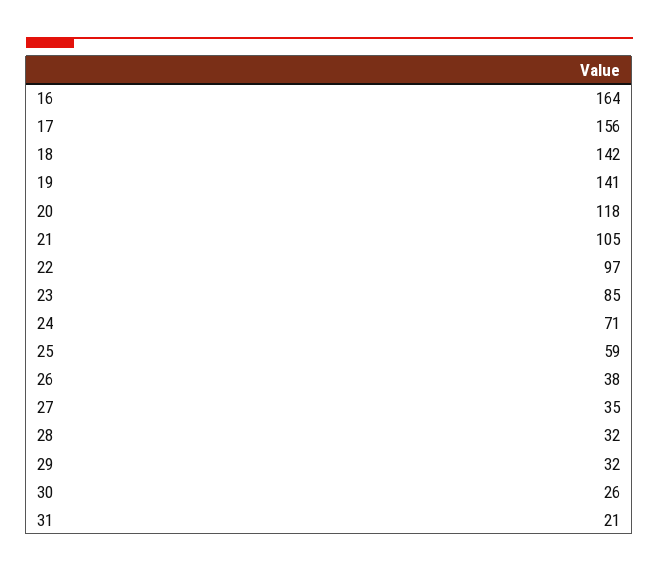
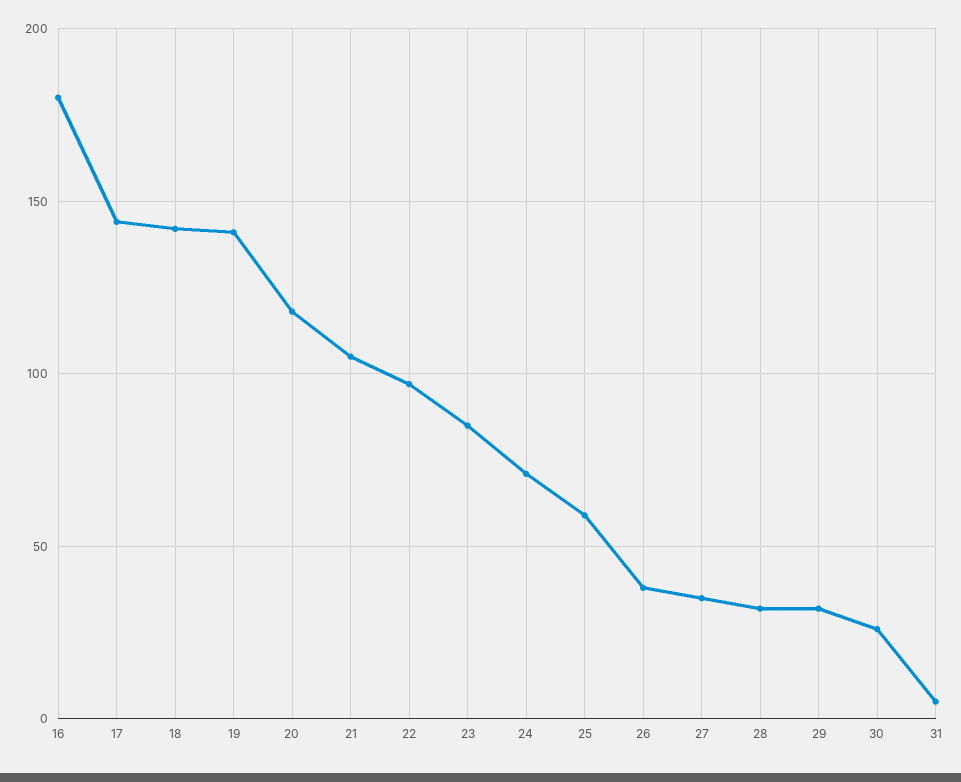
  {
-   "16": 164,
+   "16": 180,
-   "17": 156,
+   "17": 145,
    "18": 142,
    "19": 141,
    "20": 118,
    "21": 105,
    "22": 97,
    "23": 85,
    "24": 71,
    "25": 59,
    "26": 38,
    "27": 35,
    "28": 32,
    "29": 32,
    "30": 26,
-   "31": 21
+   "31": 5
  }

